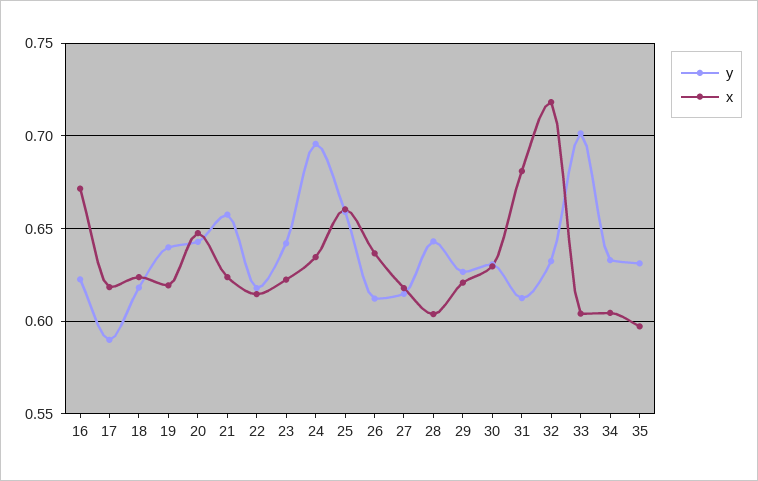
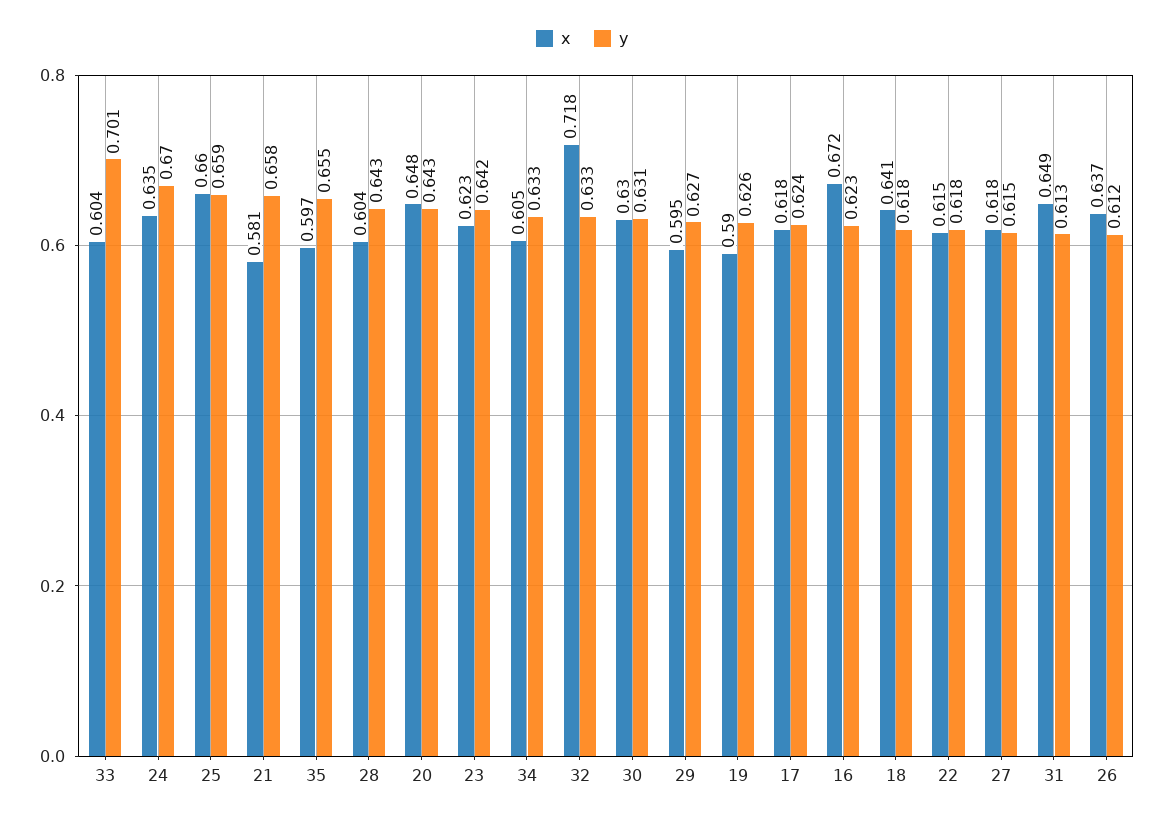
  {
    "y": {
      "16": 0.623,
-     "17": 0.59,
+     "17": 0.624,
      "18": 0.618,
-     "19": 0.64,
+     "19": 0.626,
      "20": 0.643,
      "21": 0.658,
      "22": 0.618,
      "23": 0.642,
-     "24": 0.695,
+     "24": 0.67,
      "25": 0.659,
      "26": 0.612,
      "27": 0.615,
      "28": 0.643,
      "29": 0.627,
      "30": 0.631,
      "31": 0.613,
      "32": 0.633,
      "33": 0.701,
      "34": 0.633,
-     "35": 0.63
+     "35": 0.655
    },
    "x": {
      "16": 0.672,
      "17": 0.618,
-     "18": 0.625,
+     "18": 0.641,
-     "19": 0.62,
+     "19": 0.59,
      "20": 0.648,
-     "21": 0.625,
+     "21": 0.581,
      "22": 0.615,
      "23": 0.623,
      "24": 0.635,
      "25": 0.66,
      "26": 0.637,
      "27": 0.618,
      "28": 0.604,
-     "29": 0.62,
+     "29": 0.595,
      "30": 0.63,
-     "31": 0.68,
+     "31": 0.649,
      "32": 0.718,
      "33": 0.604,
      "34": 0.605,
      "35": 0.597
    }
  }

